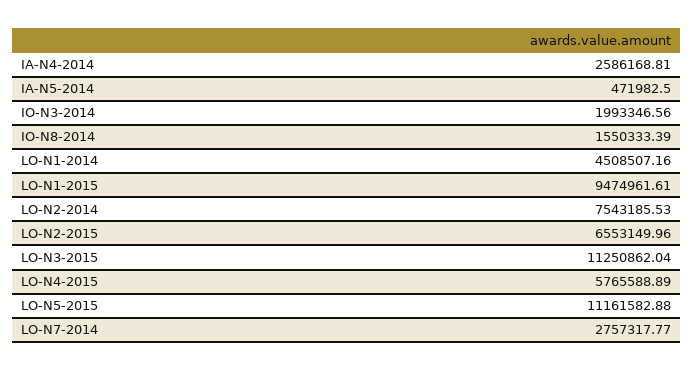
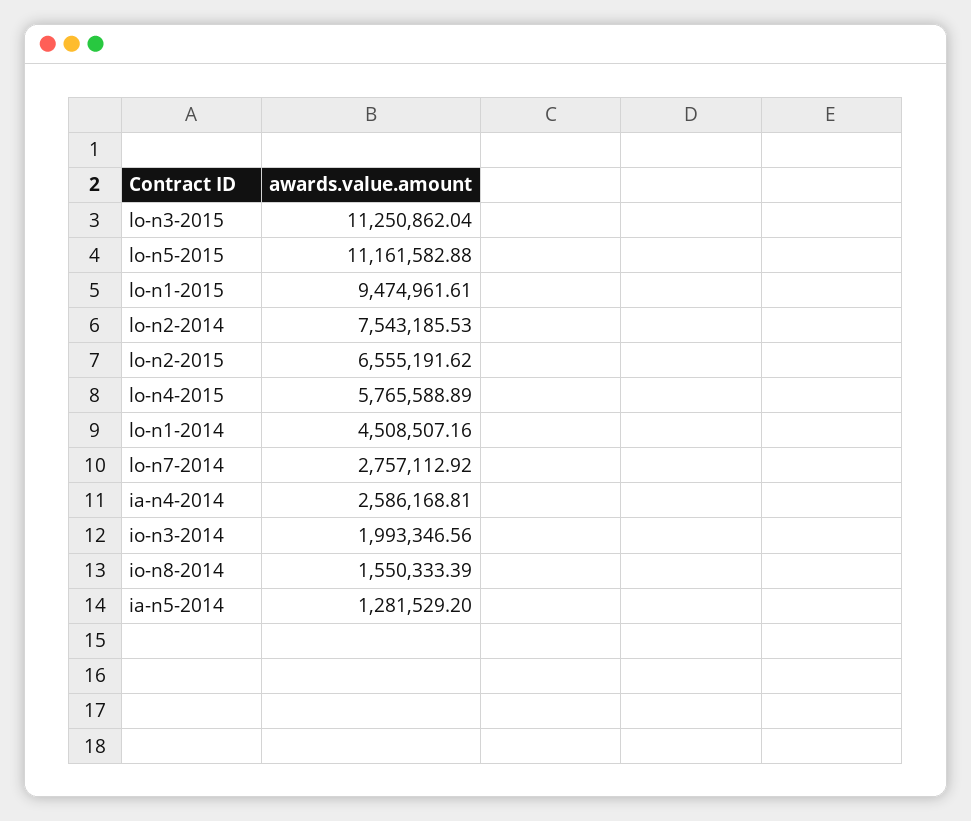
  {
    "IA-N4-2014": 2586168.81,
-   "IA-N5-2014": 471982.5,
+   "IA-N5-2014": 1281529.2,
    "IO-N3-2014": 1993346.56,
    "IO-N8-2014": 1550333.39,
    "LO-N1-2014": 4508507.16,
    "LO-N1-2015": 9474961.61,
    "LO-N2-2014": 7543185.53,
-   "LO-N2-2015": 6553149.96,
+   "LO-N2-2015": 6555191.62,
    "LO-N3-2015": 11250862.04,
    "LO-N4-2015": 5765588.89,
    "LO-N5-2015": 11161582.88,
-   "LO-N7-2014": 2757317.77
+   "LO-N7-2014": 2757112.92
  }

